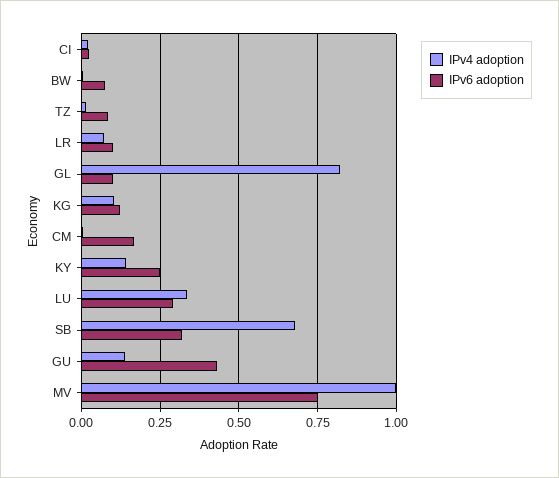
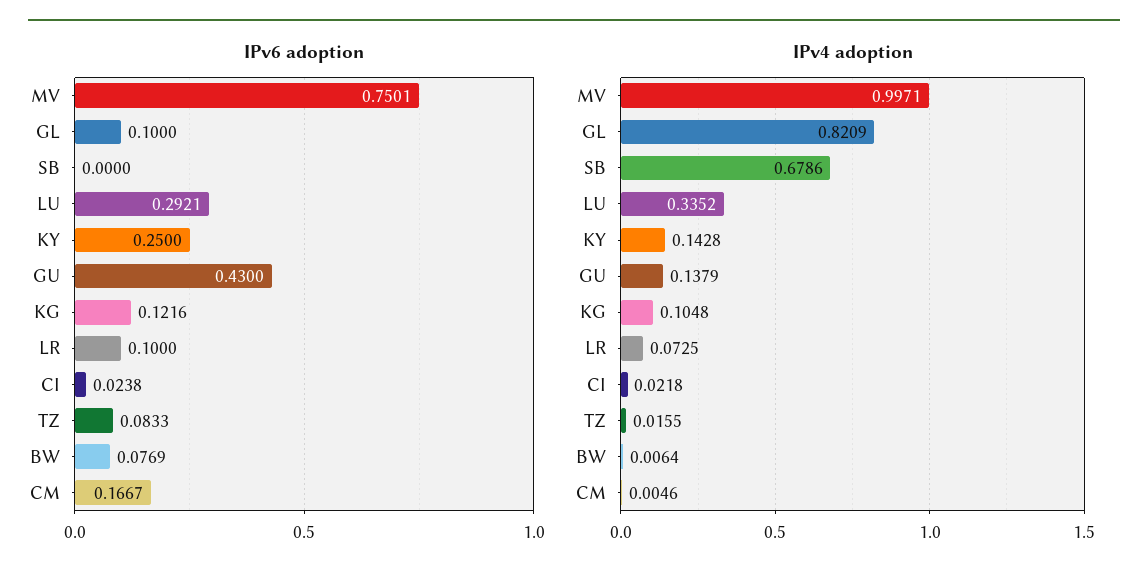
  {
    "IPv4 adoption": {
      "CI": 0.0218,
      "BW": 0.0064,
      "TZ": 0.0155,
      "LR": 0.0725,
      "GL": 0.8209,
      "KG": 0.1048,
      "CM": 0.0046,
      "KY": 0.1428,
      "LU": 0.3352,
      "SB": 0.6786,
      "GU": 0.1379,
      "MV": 0.9971
    },
    "IPv6 adoption": {
      "CI": 0.0238,
      "BW": 0.0769,
      "TZ": 0.0833,
      "LR": 0.1,
      "GL": 0.1,
      "KG": 0.1216,
      "CM": 0.1667,
      "KY": 0.25,
      "LU": 0.2921,
-     "SB": 0.325,
+     "SB": 0,
      "GU": 0.43,
      "MV": 0.7501
    }
  }

